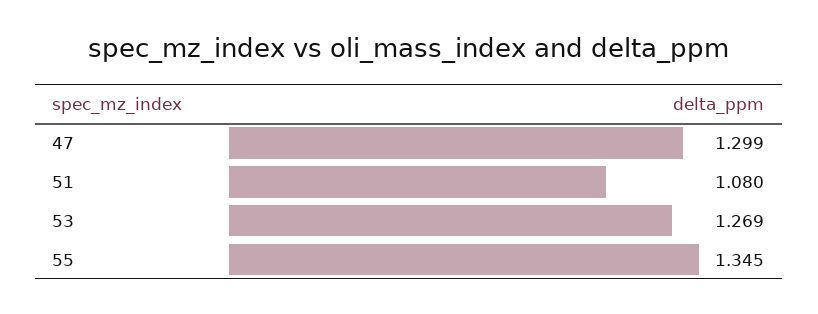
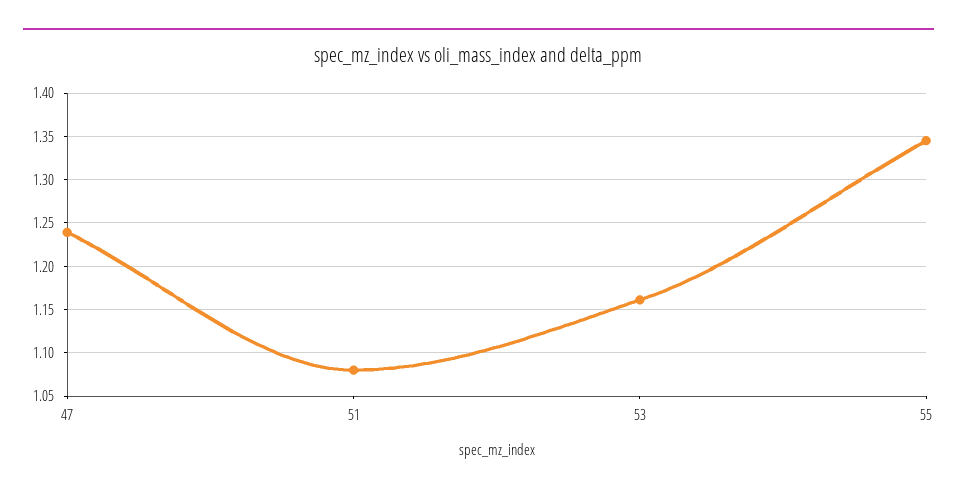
  {
-   "47": 1.299,
+   "47": 1.24,
    "51": 1.08,
-   "53": 1.269,
+   "53": 1.16,
    "55": 1.345
  }

